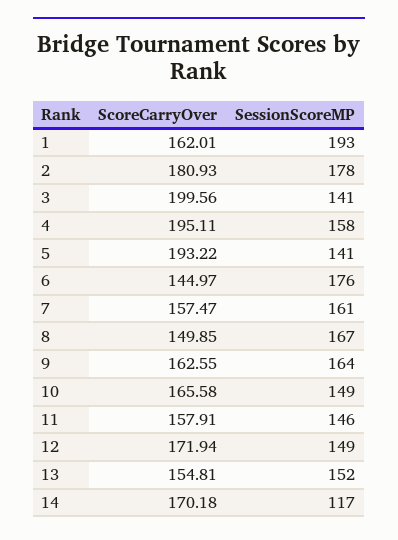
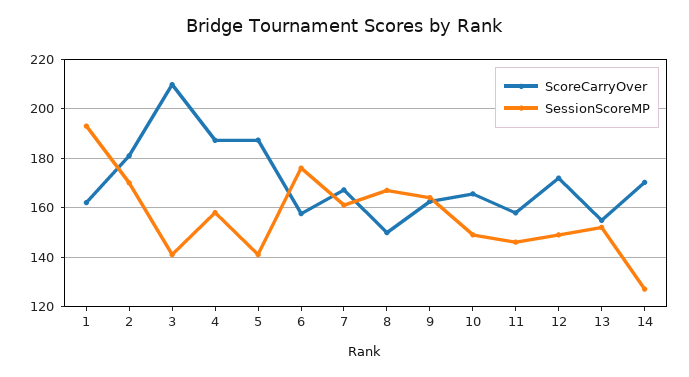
  {
    "ScoreCarryOver": {
      "1": 162.01,
      "2": 180.93,
-     "3": 199.56,
+     "3": 210,
-     "4": 195.11,
+     "4": 187.5,
-     "5": 193.22,
+     "5": 187.5,
-     "6": 144.97,
+     "6": 157.5,
-     "7": 157.47,
+     "7": 167.5,
      "8": 149.85,
      "9": 162.55,
      "10": 165.58,
      "11": 157.91,
      "12": 171.94,
      "13": 154.81,
      "14": 170.18
    },
    "SessionScoreMP": {
      "1": 193,
-     "2": 178,
+     "2": 170,
      "3": 141,
      "4": 158,
      "5": 141,
      "6": 176,
      "7": 161,
      "8": 167,
      "9": 164,
      "10": 149,
      "11": 146,
      "12": 149,
      "13": 152,
-     "14": 117
+     "14": 127.5
    }
  }

